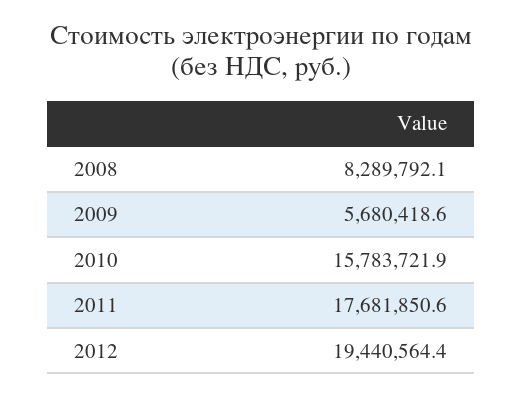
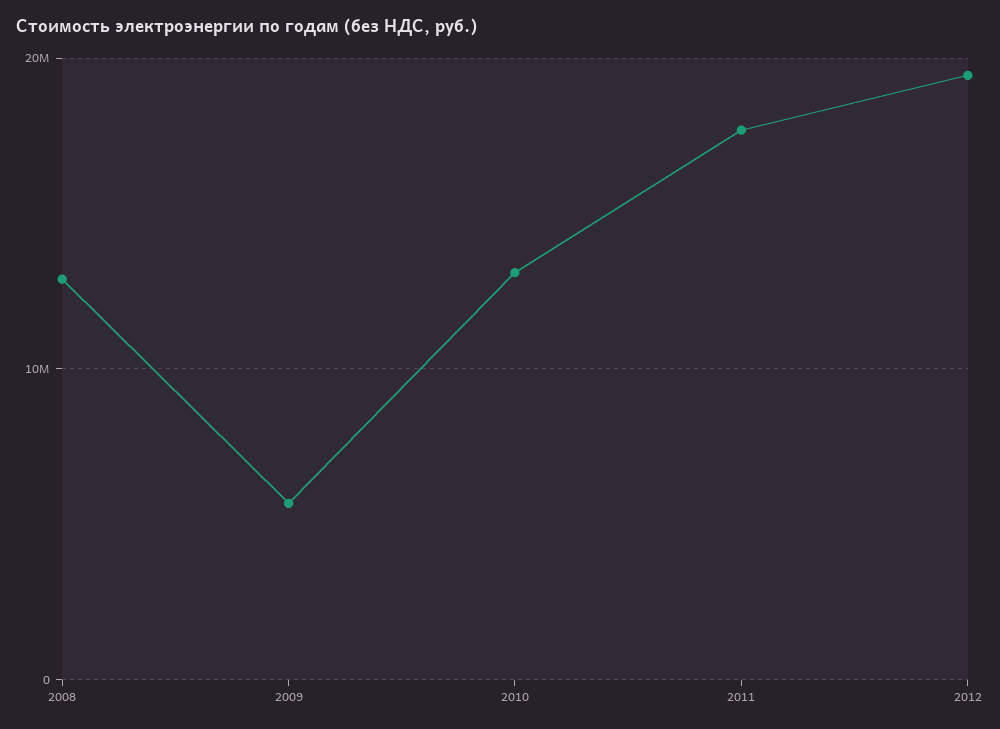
  {
-   "2008": 8289792.1,
+   "2008": 13000000,
    "2009": 5680418.6,
-   "2010": 15783721.9,
+   "2010": 13000000,
    "2011": 17681850.6,
    "2012": 19440564.4
  }

